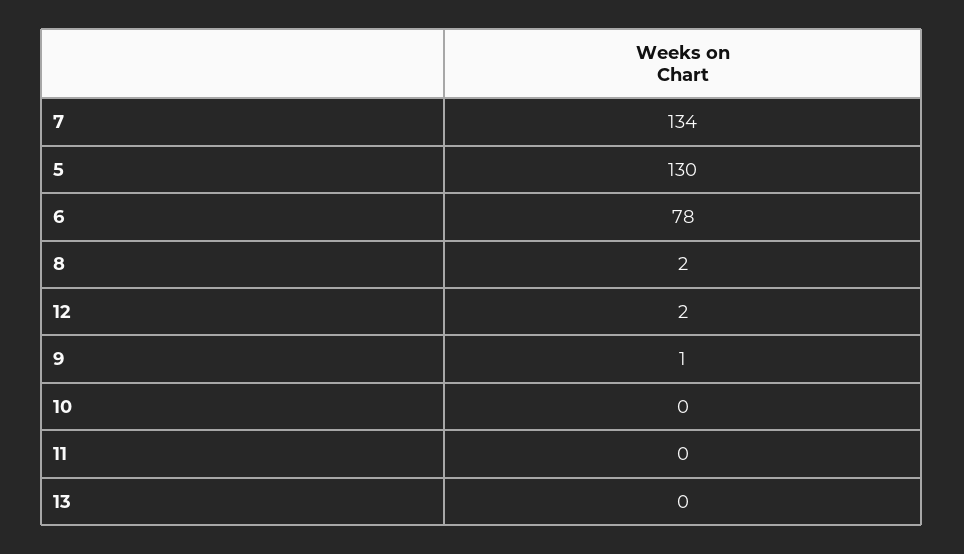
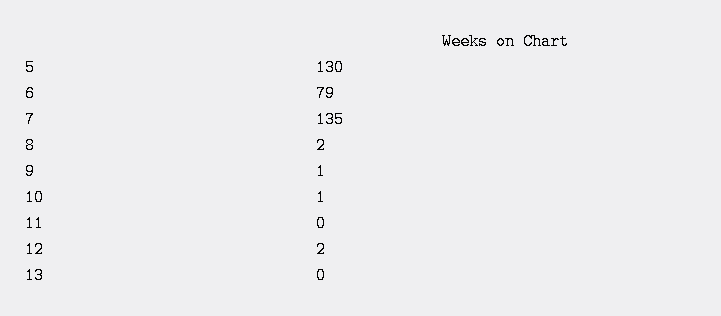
  {
-   "7": 134,
+   "7": 135,
    "5": 130,
-   "6": 78,
+   "6": 79,
    "8": 2,
    "12": 2,
    "9": 1,
-   "10": 0,
+   "10": 1,
    "11": 0,
    "13": 0
  }

